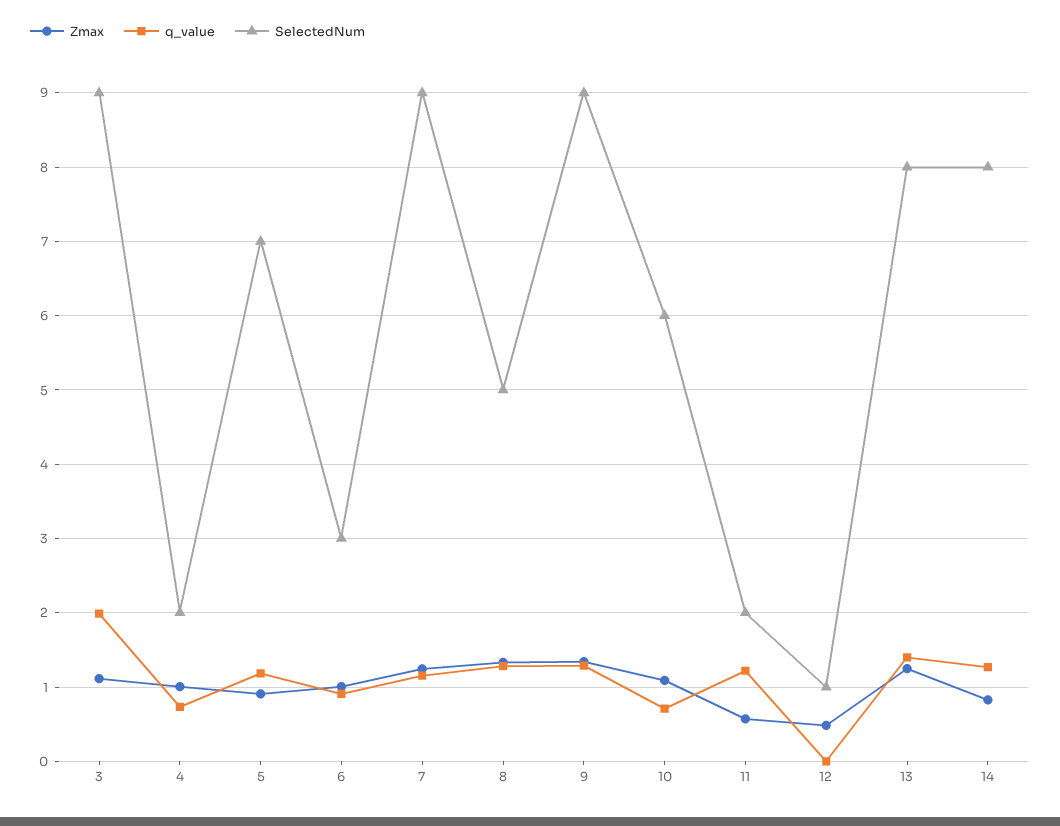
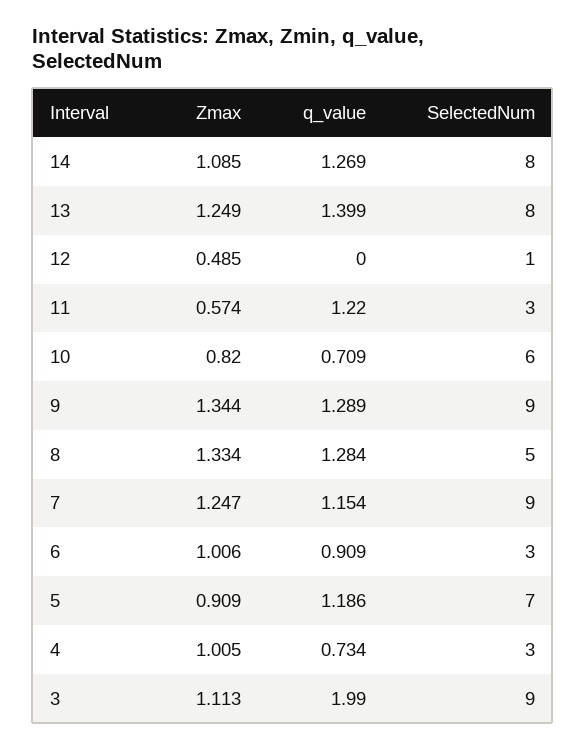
  {
    "Zmax": {
      "3": 1.113,
      "4": 1.005,
      "5": 0.909,
      "6": 1.006,
      "7": 1.247,
      "8": 1.334,
      "9": 1.344,
-     "10": 1.1,
+     "10": 0.82,
      "11": 0.574,
      "12": 0.485,
      "13": 1.249,
-     "14": 0.8
+     "14": 1.085
    },
    "q_value": {
      "3": 1.99,
      "4": 0.734,
      "5": 1.186,
      "6": 0.909,
      "7": 1.154,
      "8": 1.284,
      "9": 1.289,
      "10": 0.709,
      "11": 1.22,
      "12": 0,
      "13": 1.399,
      "14": 1.269
    },
    "SelectedNum": {
      "3": 9,
-     "4": 2,
+     "4": 3,
      "5": 7,
      "6": 3,
      "7": 9,
      "8": 5,
      "9": 9,
      "10": 6,
-     "11": 2,
+     "11": 3,
      "12": 1,
      "13": 8,
      "14": 8
    }
  }

